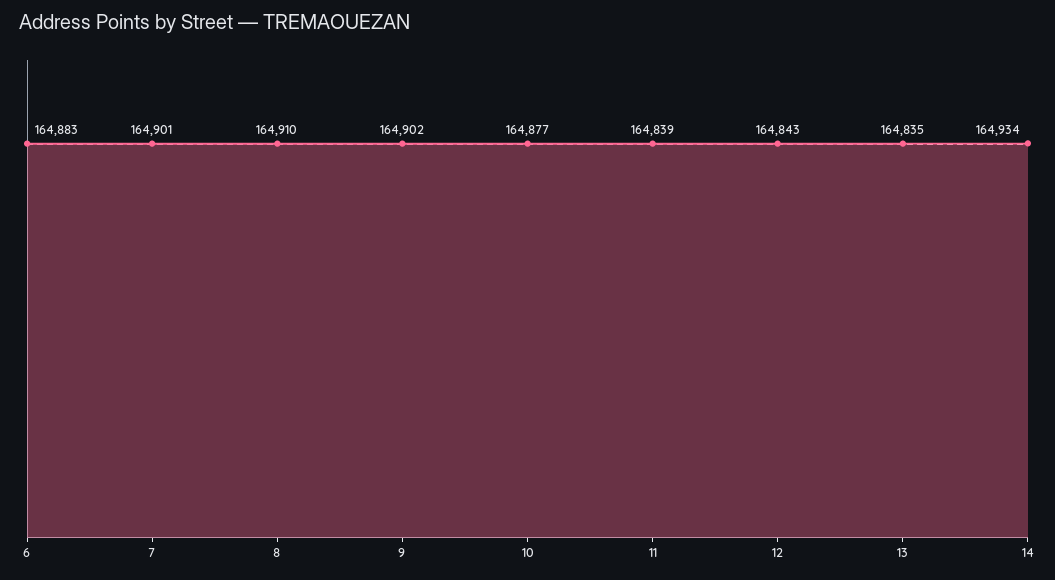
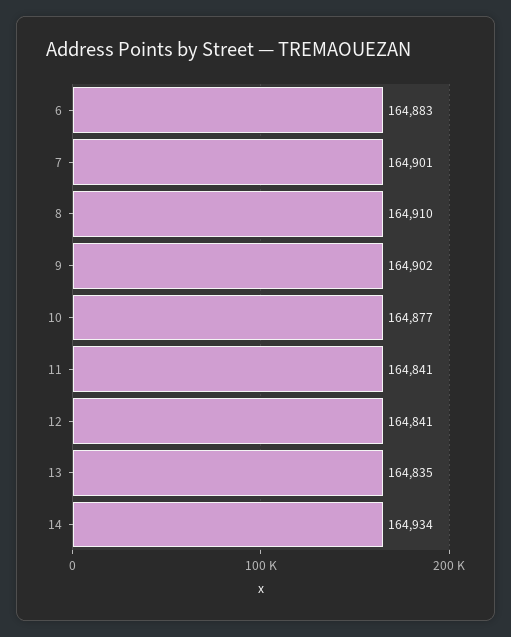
  {
    "6": 164883,
    "7": 164901,
    "8": 164910,
    "9": 164902,
    "10": 164877,
-   "11": 164839,
+   "11": 164841,
-   "12": 164843,
+   "12": 164841,
    "13": 164835,
    "14": 164934
  }

